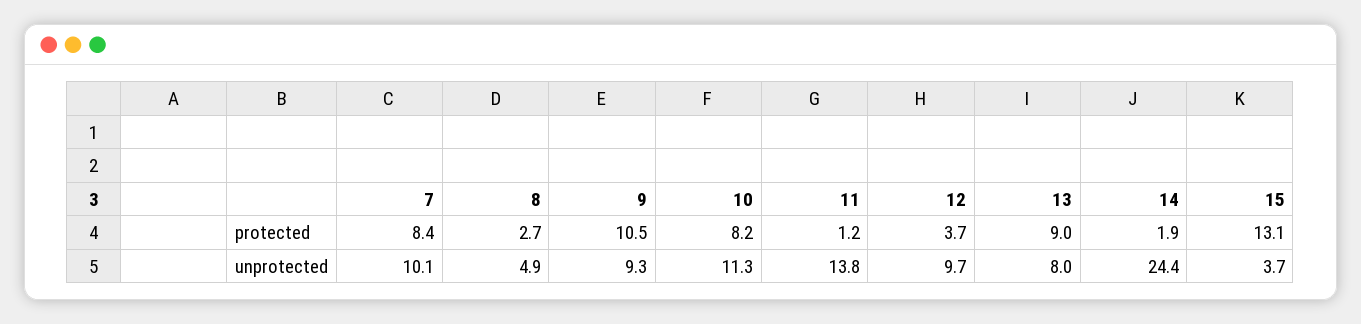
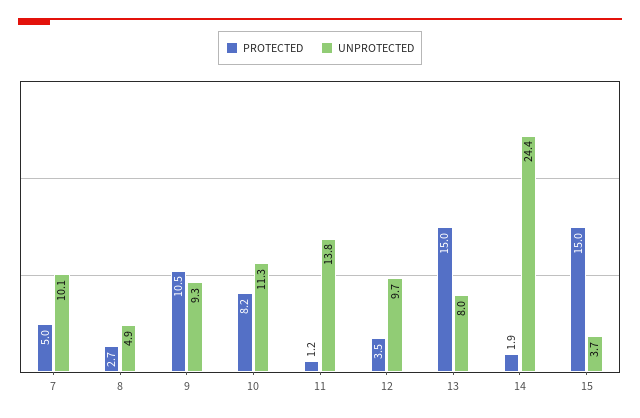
  {
    "protected": {
-     "7": 8.4,
+     "7": 5,
      "8": 2.7,
      "9": 10.5,
      "10": 8.2,
      "11": 1.2,
-     "12": 3.7,
+     "12": 3.5,
-     "13": 9,
+     "13": 15,
      "14": 1.9,
-     "15": 13.1
+     "15": 15
    },
    "unprotected": {
      "7": 10.1,
      "8": 4.9,
      "9": 9.3,
      "10": 11.3,
      "11": 13.8,
      "12": 9.7,
      "13": 8,
      "14": 24.4,
      "15": 3.7
    }
  }

